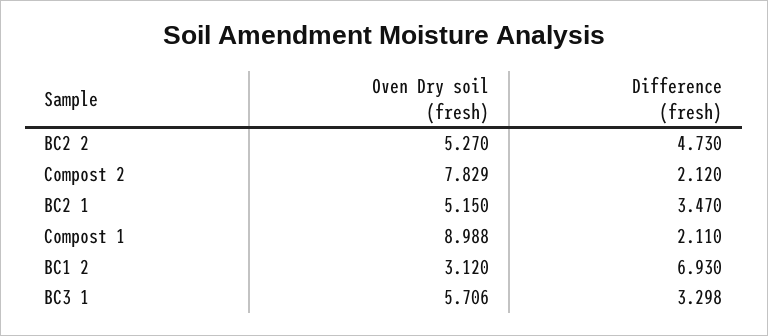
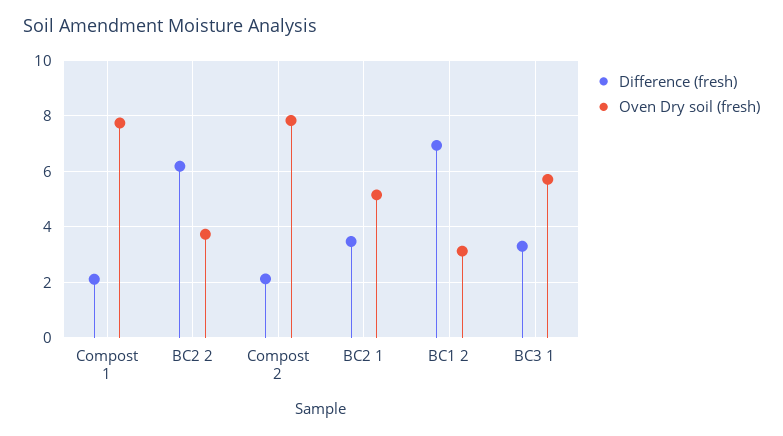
  {
    "Oven Dry soil (fresh)": {
-     "BC2 2": 5.27,
+     "BC2 2": 3.75,
      "Compost 2": 7.829,
      "BC2 1": 5.15,
-     "Compost 1": 8.988,
+     "Compost 1": 7.75,
      "BC1 2": 3.12,
      "BC3 1": 5.706
    },
    "Difference (fresh)": {
-     "BC2 2": 4.73,
+     "BC2 2": 6.25,
      "Compost 2": 2.12,
      "BC2 1": 3.47,
      "Compost 1": 2.11,
      "BC1 2": 6.93,
      "BC3 1": 3.298
    }
  }

